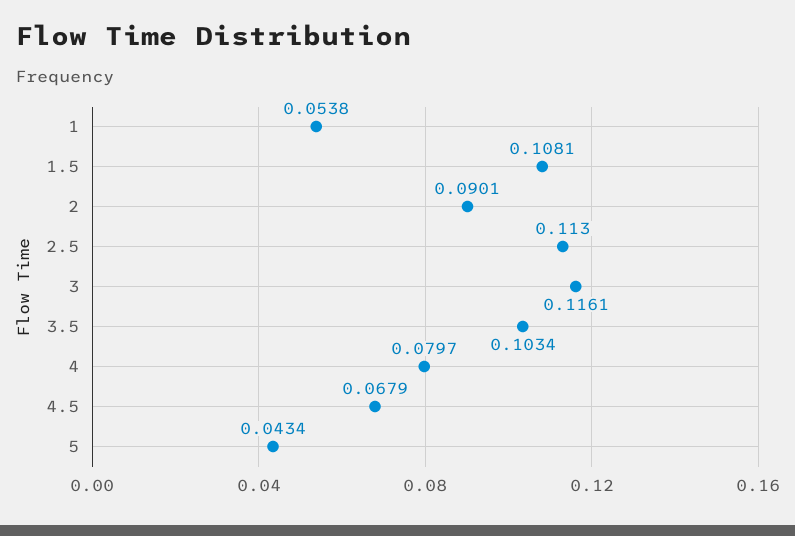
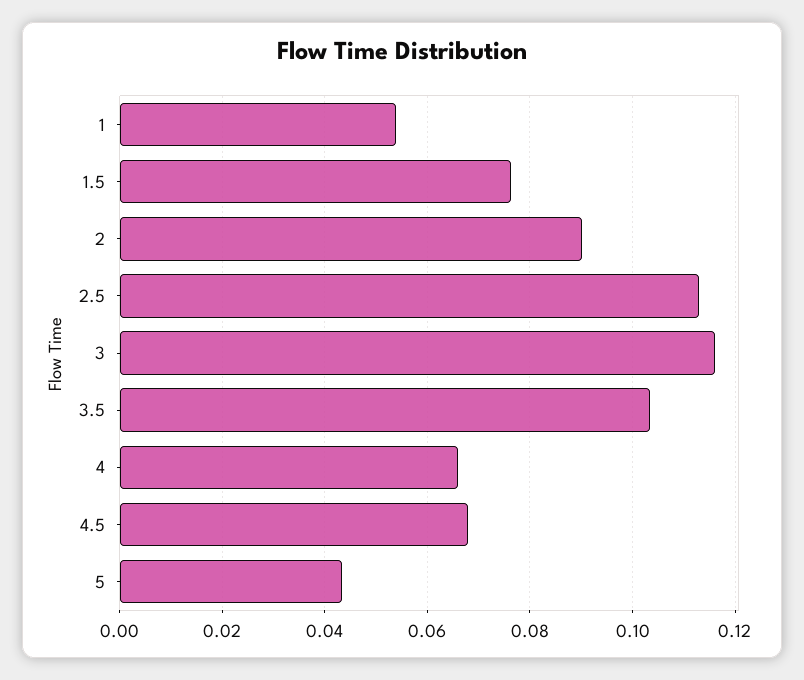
  {
    "1": 0.0538,
-   "1.5": 0.1081,
+   "1.5": 0.076,
    "2": 0.0901,
    "2.5": 0.113,
    "3": 0.1161,
    "3.5": 0.1034,
-   "4": 0.0797,
+   "4": 0.066,
    "4.5": 0.0679,
    "5": 0.0434
  }

